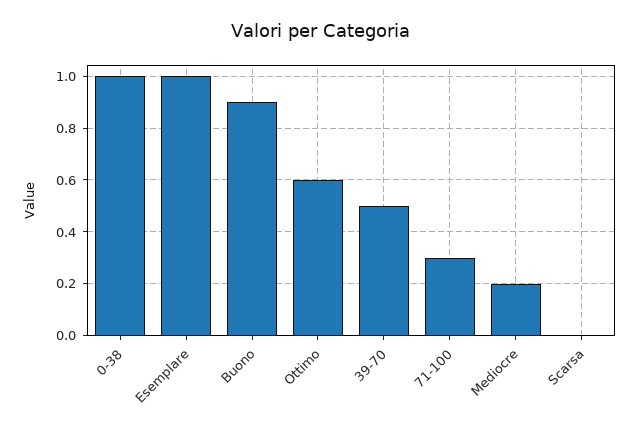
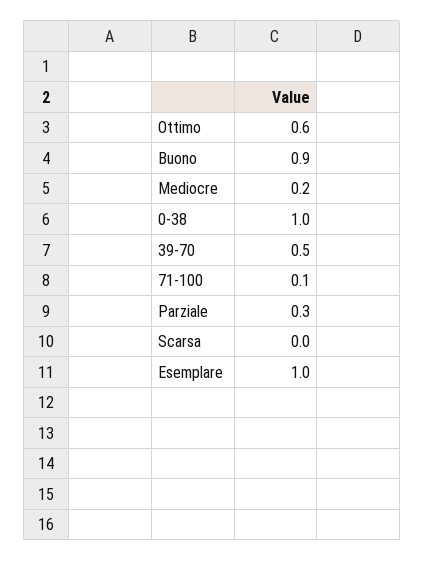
  {
    "0-38": 1,
    "Esemplare": 1,
    "Buono": 0.9,
    "Ottimo": 0.6,
    "39-70": 0.5,
-   "71-100": 0.3,
+   "71-100": 0.1,
    "Mediocre": 0.2,
-   "Scarsa": 0
+   "Scarsa": 0,
+   "Parziale": 0.3
  }

